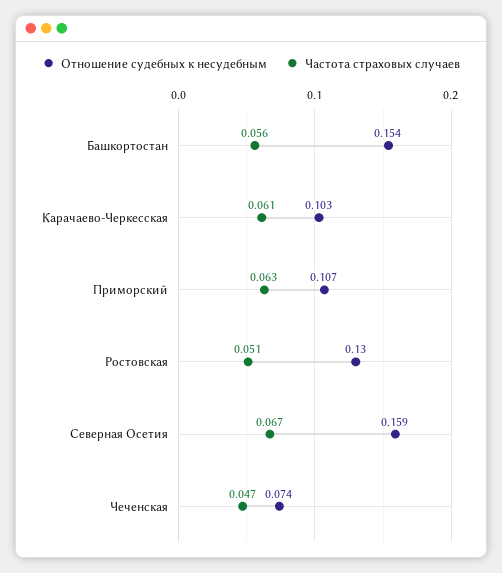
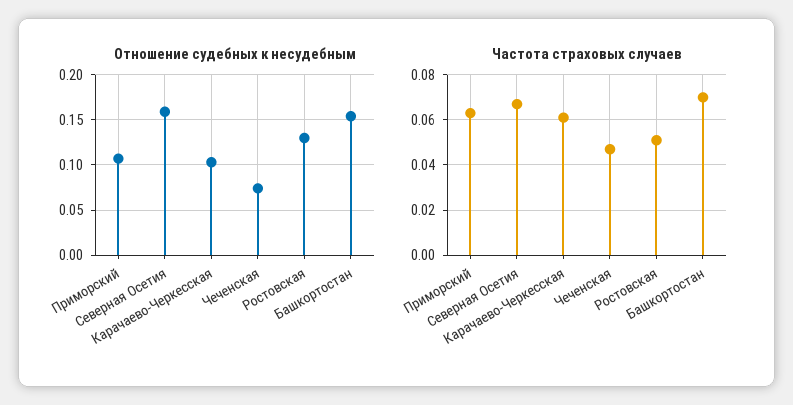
  {
    "Отношение судебных к несудебным": {
      "Башкортостан": 0.154,
      "Карачаево-Черкесская": 0.103,
      "Приморский": 0.107,
      "Ростовская": 0.13,
      "Северная Осетия": 0.159,
      "Чеченская": 0.074
    },
    "Частота страховых случаев": {
-     "Башкортостан": 0.056,
+     "Башкортостан": 0.07,
      "Карачаево-Черкесская": 0.061,
      "Приморский": 0.063,
      "Ростовская": 0.051,
      "Северная Осетия": 0.067,
      "Чеченская": 0.047
    }
  }

